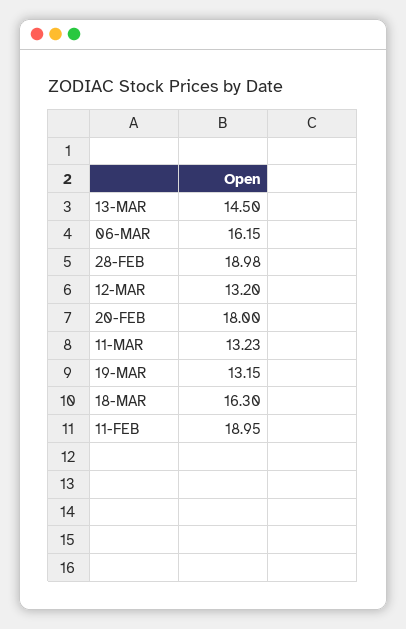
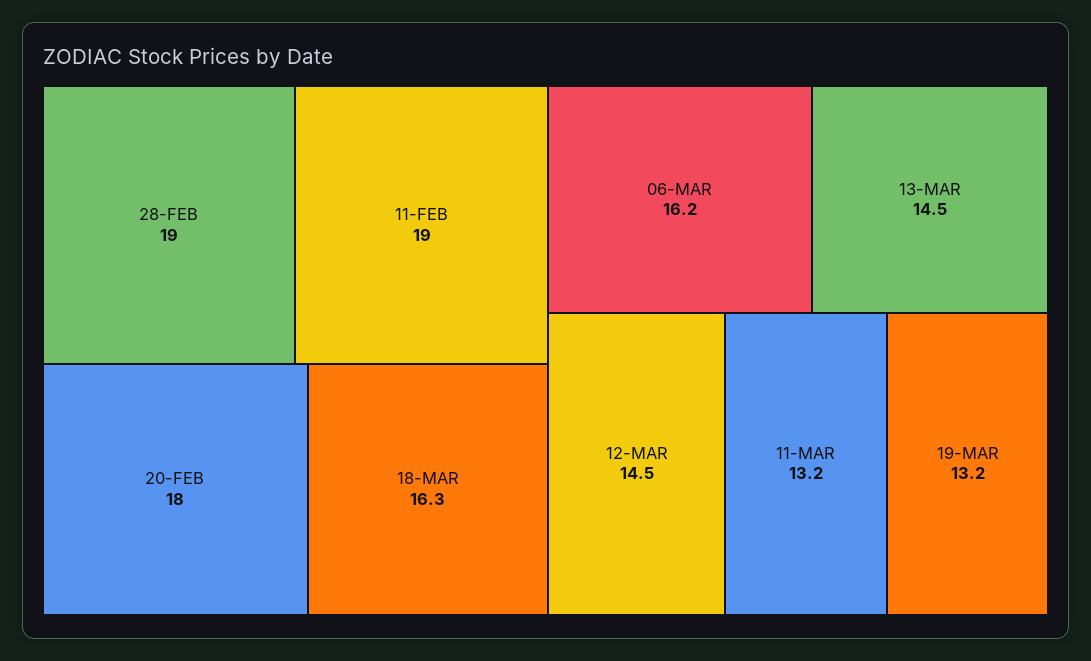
  {
    "13-MAR": 14.5,
    "06-MAR": 16.15,
    "28-FEB": 18.98,
-   "12-MAR": 13.2,
+   "12-MAR": 14.5,
    "20-FEB": 18,
    "11-MAR": 13.23,
    "19-MAR": 13.15,
    "18-MAR": 16.3,
    "11-FEB": 18.95
  }

